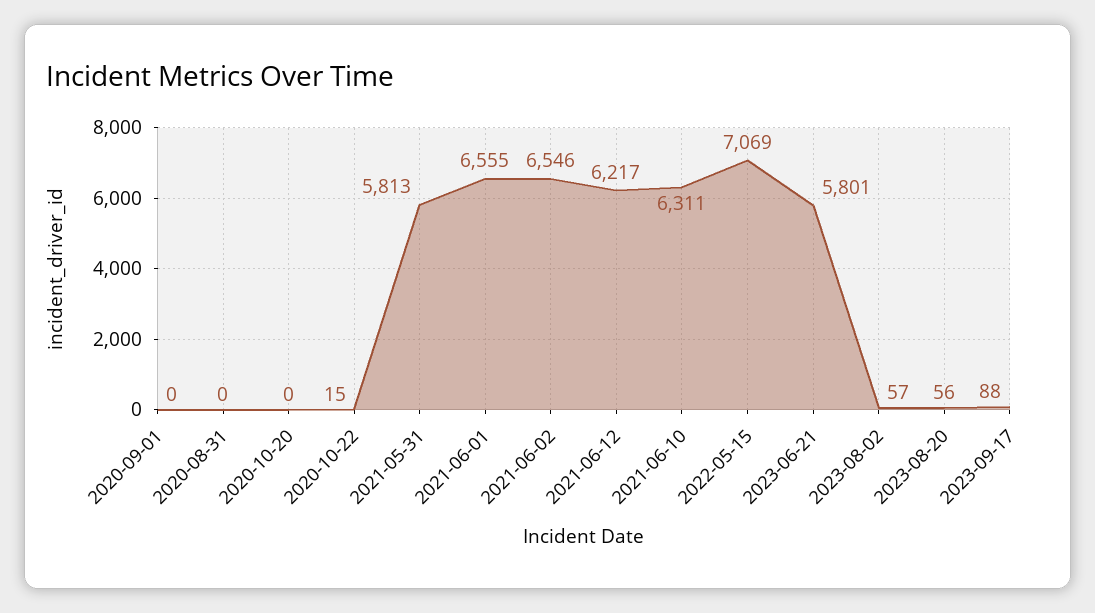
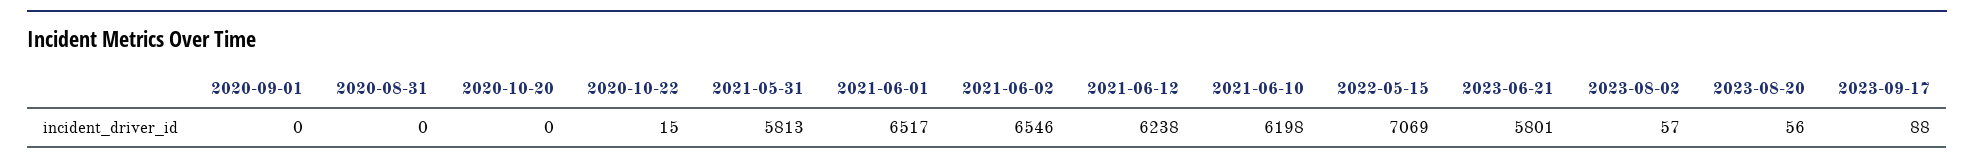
  {
    "2020-09-01": 0,
    "2020-08-31": 0,
    "2020-10-20": 0,
    "2020-10-22": 15,
    "2021-05-31": 5813,
-   "2021-06-01": 6555,
+   "2021-06-01": 6517,
    "2021-06-02": 6546,
-   "2021-06-12": 6217,
+   "2021-06-12": 6238,
-   "2021-06-10": 6311,
+   "2021-06-10": 6198,
    "2022-05-15": 7069,
    "2023-06-21": 5801,
    "2023-08-02": 57,
    "2023-08-20": 56,
    "2023-09-17": 88
  }

